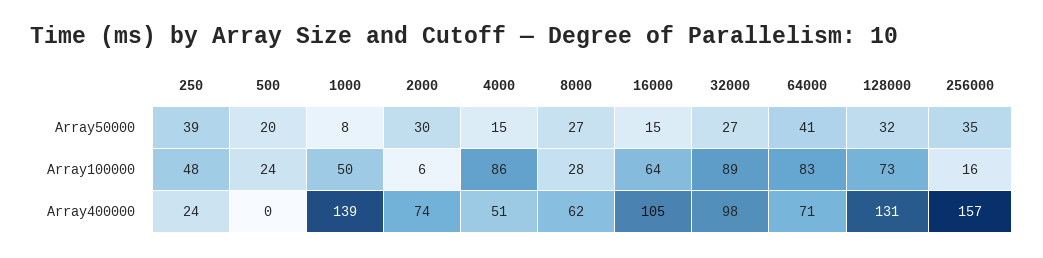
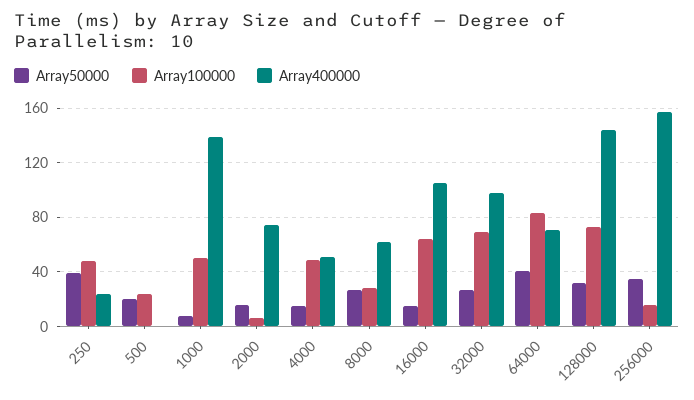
  {
    "Array50000": {
      "250": 39,
      "500": 20,
      "1000": 8,
-     "2000": 30,
+     "2000": 15,
      "4000": 15,
      "8000": 27,
      "16000": 15,
      "32000": 27,
      "64000": 41,
      "128000": 32,
      "256000": 35
    },
    "Array100000": {
      "250": 48,
      "500": 24,
      "1000": 50,
      "2000": 6,
-     "4000": 86,
+     "4000": 50,
      "8000": 28,
      "16000": 64,
-     "32000": 89,
+     "32000": 70,
      "64000": 83,
      "128000": 73,
      "256000": 16
    },
    "Array400000": {
      "250": 24,
      "500": 0,
      "1000": 139,
      "2000": 74,
      "4000": 51,
      "8000": 62,
      "16000": 105,
      "32000": 98,
      "64000": 71,
-     "128000": 131,
+     "128000": 145,
      "256000": 157
    }
  }

